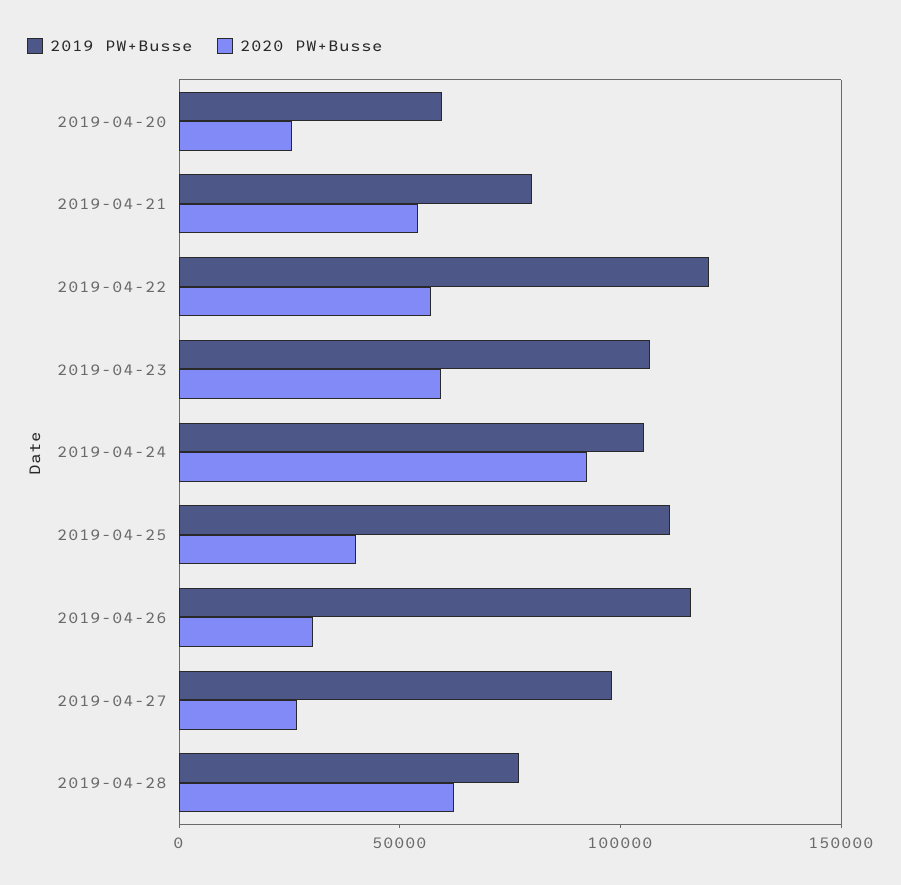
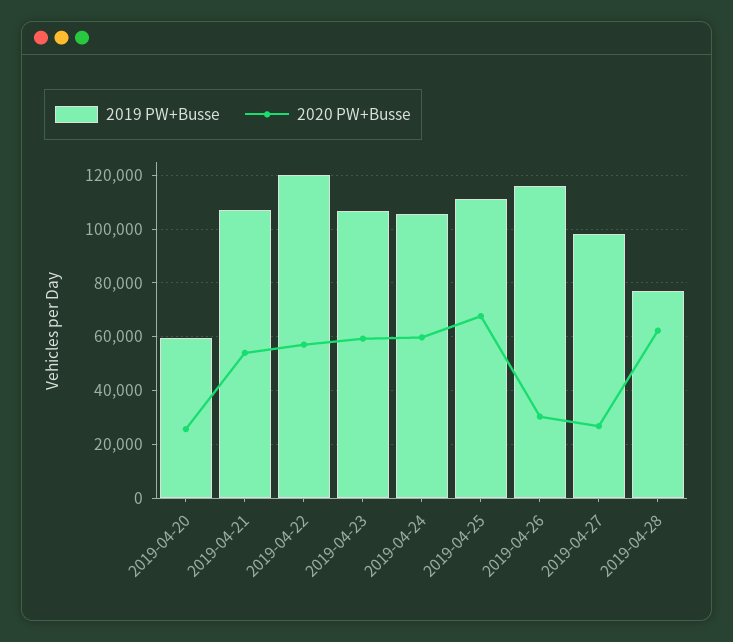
  {
    "2019 PW+Busse": {
      "2019-04-20": 60000,
-     "2019-04-21": 80000,
+     "2019-04-21": 107500,
      "2019-04-22": 120000,
      "2019-04-23": 107500,
      "2019-04-24": 105000,
      "2019-04-25": 110000,
      "2019-04-26": 115000,
      "2019-04-27": 97500,
      "2019-04-28": 77500
    },
    "2020 PW+Busse": {
      "2019-04-20": 25000,
      "2019-04-21": 55000,
      "2019-04-22": 57500,
      "2019-04-23": 60000,
-     "2019-04-24": 90000,
+     "2019-04-24": 60000,
-     "2019-04-25": 40000,
+     "2019-04-25": 67500,
      "2019-04-26": 30000,
      "2019-04-27": 27500,
      "2019-04-28": 62500
    }
  }

